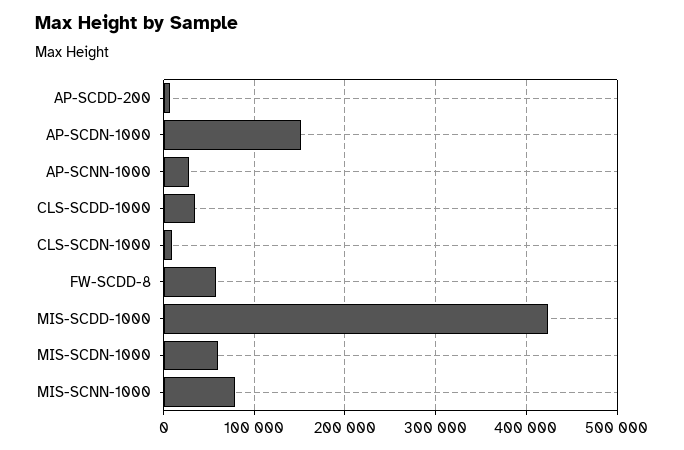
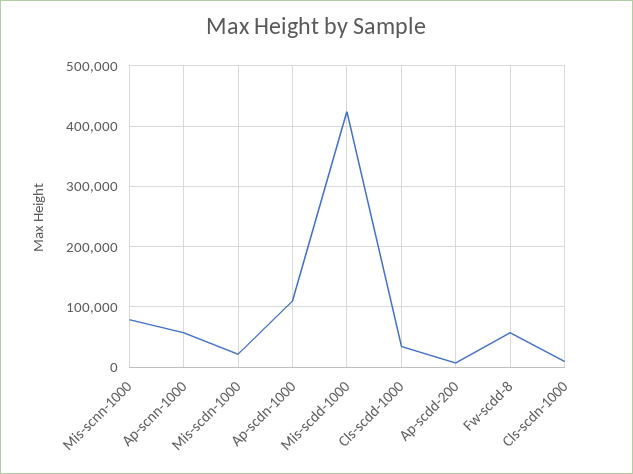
  {
    "AP-SCDD-200": 10000,
-   "AP-SCDN-1000": 150000,
+   "AP-SCDN-1000": 110000,
-   "AP-SCNN-1000": 30000,
+   "AP-SCNN-1000": 60000,
    "CLS-SCDD-1000": 30000,
    "CLS-SCDN-1000": 10000,
    "FW-SCDD-8": 60000,
    "MIS-SCDD-1000": 420000,
-   "MIS-SCDN-1000": 60000,
+   "MIS-SCDN-1000": 20000,
    "MIS-SCNN-1000": 80000
  }

